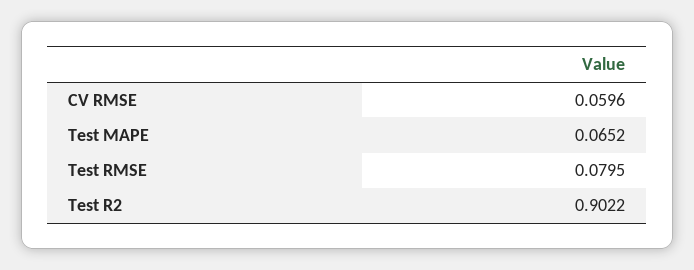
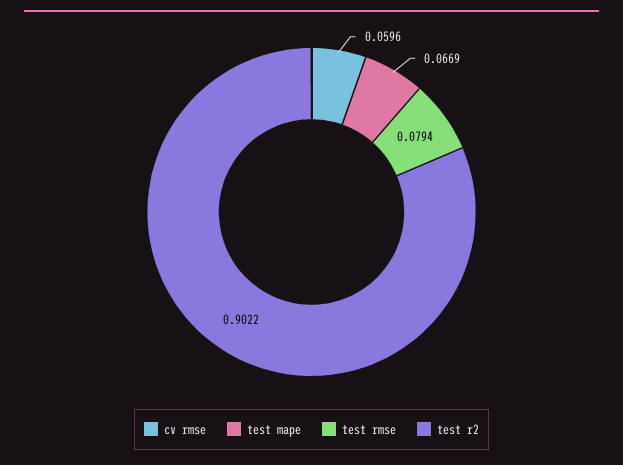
  {
    "CV RMSE": 0.0596,
-   "Test MAPE": 0.0652,
+   "Test MAPE": 0.0669,
-   "Test RMSE": 0.0795,
+   "Test RMSE": 0.0794,
    "Test R2": 0.9022
  }

